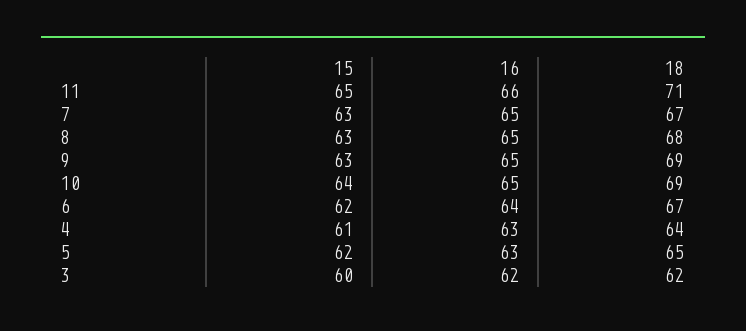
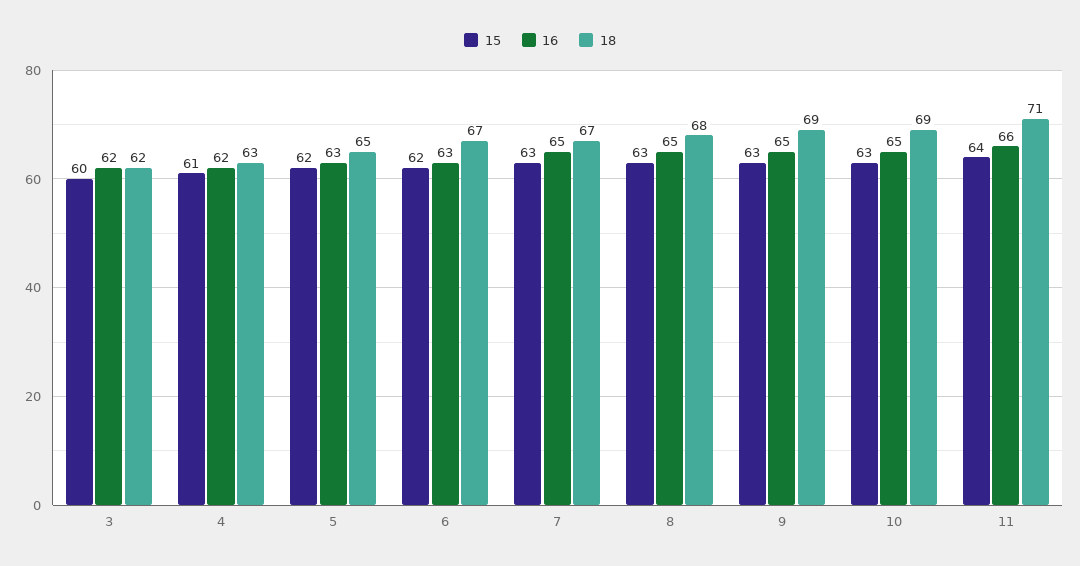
  {
    "15": {
-     "11": 65,
+     "11": 64,
      "7": 63,
      "8": 63,
      "9": 63,
-     "10": 64,
+     "10": 63,
      "6": 62,
      "4": 61,
      "5": 62,
      "3": 60
    },
    "16": {
      "11": 66,
      "7": 65,
      "8": 65,
      "9": 65,
      "10": 65,
-     "6": 64,
+     "6": 63,
-     "4": 63,
+     "4": 62,
      "5": 63,
      "3": 62
    },
    "18": {
      "11": 71,
      "7": 67,
      "8": 68,
      "9": 69,
      "10": 69,
      "6": 67,
-     "4": 64,
+     "4": 63,
      "5": 65,
      "3": 62
    }
  }

